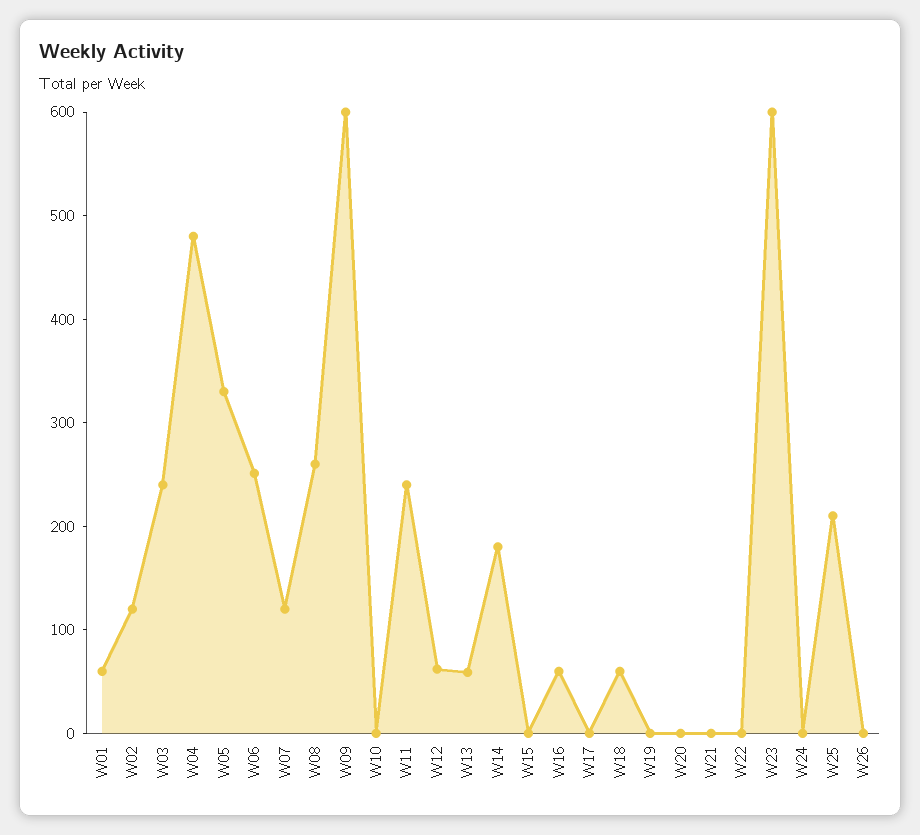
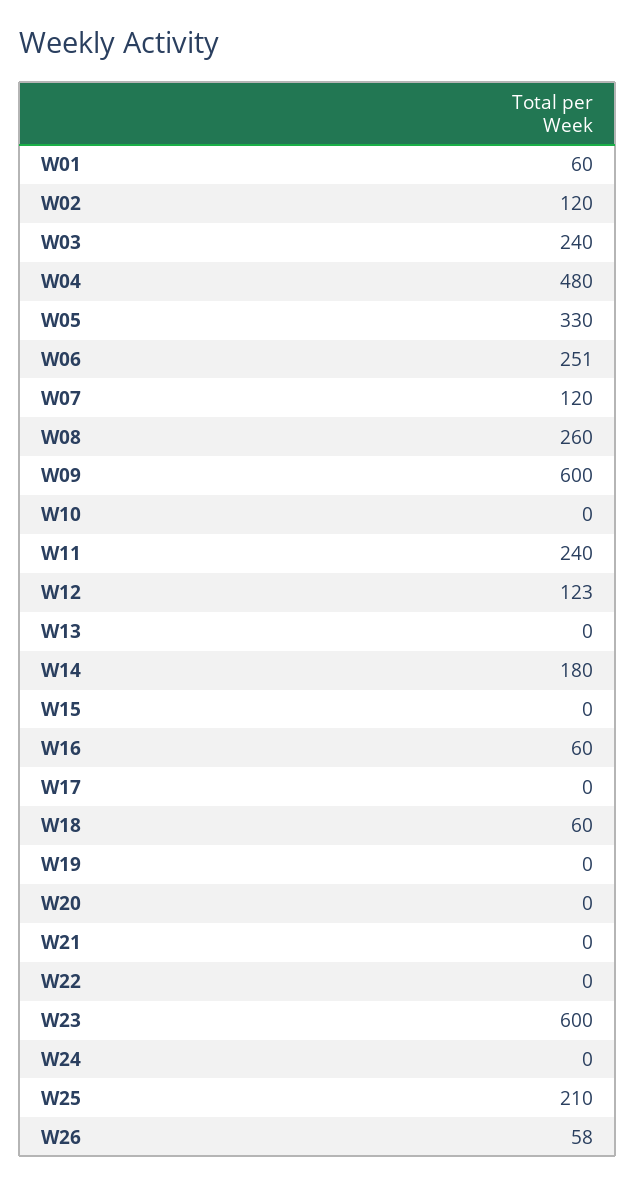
  {
    "W01": 60,
    "W02": 120,
    "W03": 240,
    "W04": 480,
    "W05": 330,
    "W06": 251,
    "W07": 120,
    "W08": 260,
    "W09": 600,
    "W10": 0,
    "W11": 240,
-   "W12": 60,
+   "W12": 123,
-   "W13": 60,
+   "W13": 0,
    "W14": 180,
    "W15": 0,
    "W16": 60,
    "W17": 0,
    "W18": 60,
    "W19": 0,
    "W20": 0,
    "W21": 0,
    "W22": 0,
    "W23": 600,
    "W24": 0,
    "W25": 210,
-   "W26": 0
+   "W26": 58
  }

